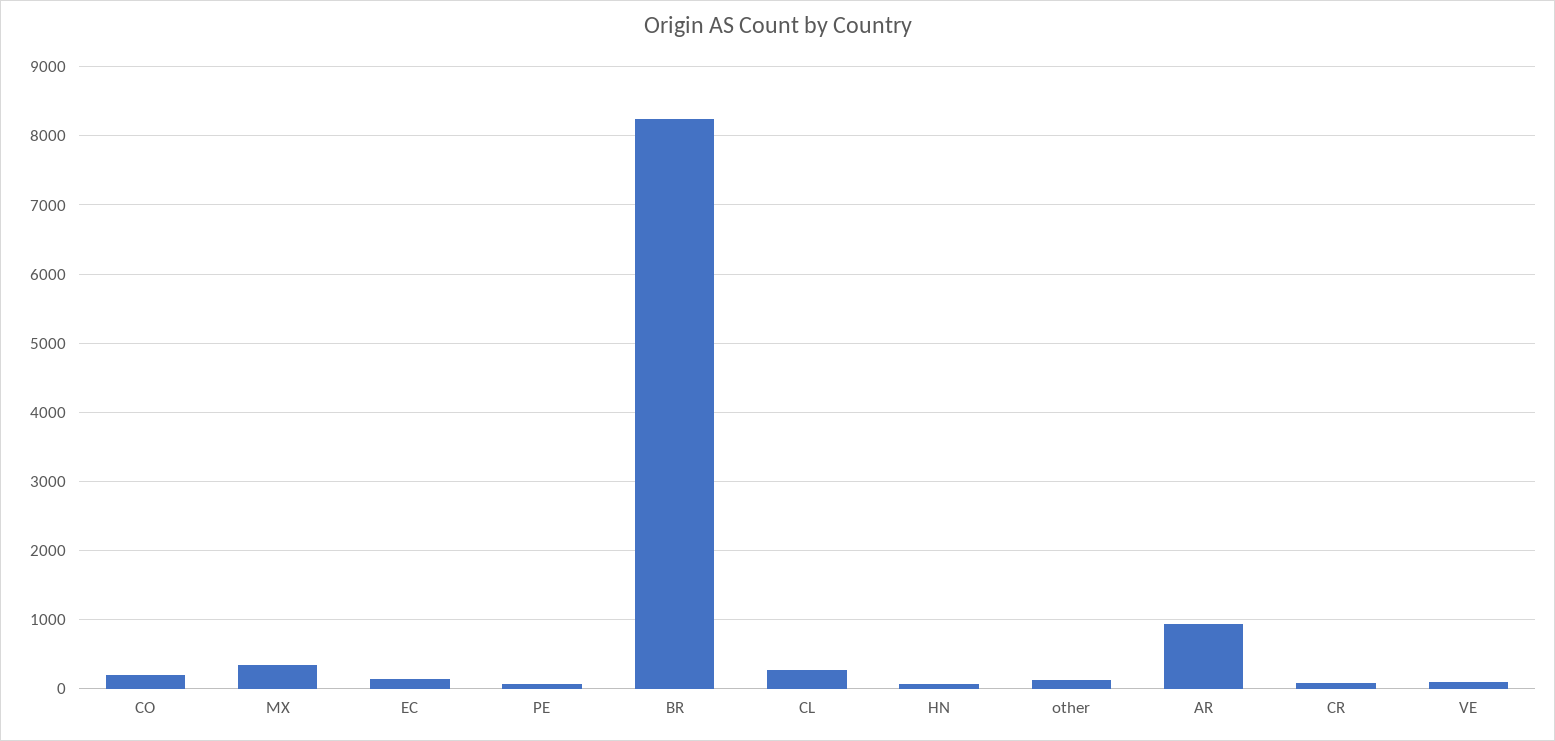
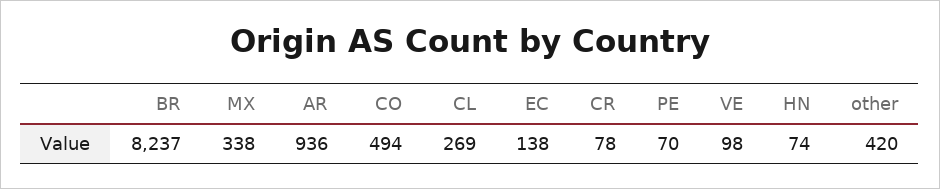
  {
-   "CO": 200,
+   "CO": 494,
    "MX": 338,
    "EC": 138,
    "PE": 70,
    "BR": 8237,
    "CL": 269,
    "HN": 74,
-   "other": 100,
+   "other": 420,
    "AR": 936,
    "CR": 78,
    "VE": 98
  }

